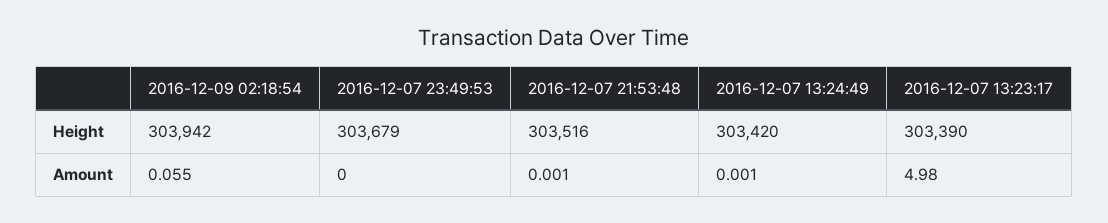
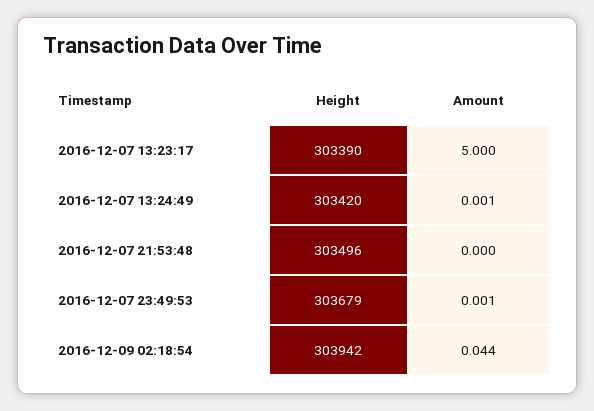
  {
    "2016-12-09 02:18:54": {
      "Height": 303942,
-     "Amount": 0.055
+     "Amount": 0.044
    },
    "2016-12-07 23:49:53": {
      "Height": 303679,
-     "Amount": 0
+     "Amount": 0.001
    },
    "2016-12-07 21:53:48": {
-     "Height": 303516,
+     "Height": 303496,
-     "Amount": 0.001
+     "Amount": 0
    },
    "2016-12-07 13:24:49": {
      "Height": 303420,
      "Amount": 0.001
    },
    "2016-12-07 13:23:17": {
      "Height": 303390,
-     "Amount": 4.98
+     "Amount": 5
    }
  }

